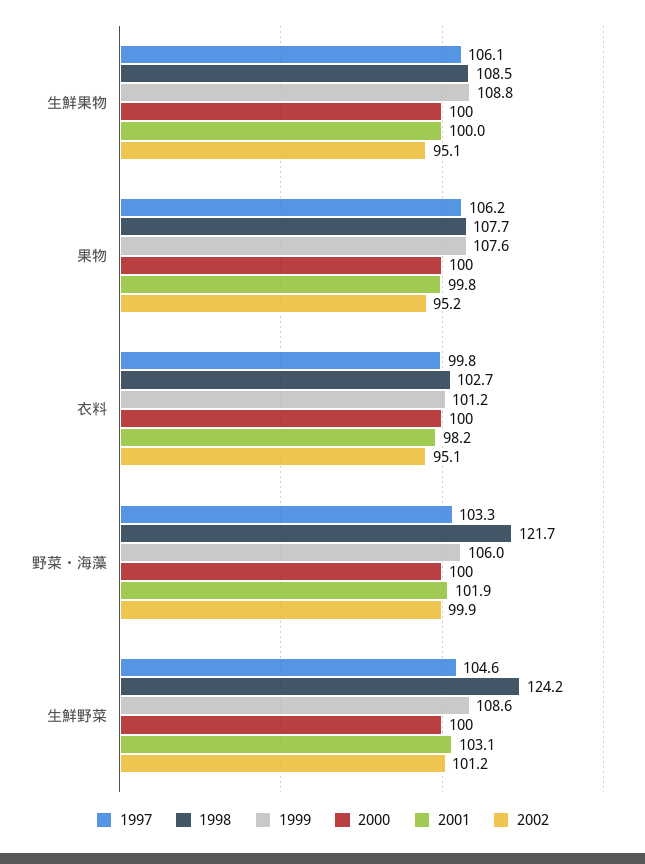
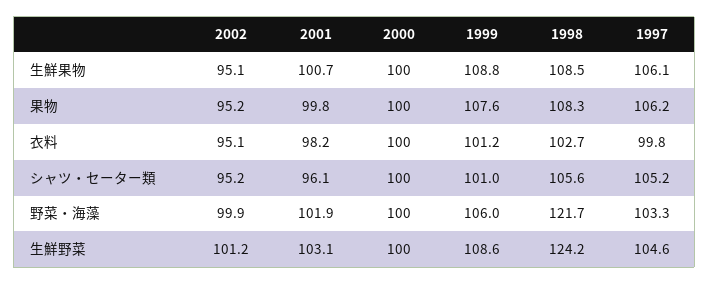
  {
    "1997": {
      "生鮮果物": 106.1,
      "果物": 106.2,
      "衣料": 99.8,
      "野菜・海藻": 103.3,
-     "生鮮野菜": 104.6
+     "生鮮野菜": 104.6,
+     "シャツ・セーター類": 105.2
    },
    "1998": {
      "生鮮果物": 108.5,
-     "果物": 107.7,
+     "果物": 108.3,
      "衣料": 102.7,
      "野菜・海藻": 121.7,
-     "生鮮野菜": 124.2
+     "生鮮野菜": 124.2,
+     "シャツ・セーター類": 105.6
    },
    "1999": {
      "生鮮果物": 108.8,
      "果物": 107.6,
      "衣料": 101.2,
      "野菜・海藻": 106,
-     "生鮮野菜": 108.6
+     "生鮮野菜": 108.6,
+     "シャツ・セーター類": 101
    },
    "2000": {
      "生鮮果物": 100,
      "果物": 100,
      "衣料": 100,
      "野菜・海藻": 100,
-     "生鮮野菜": 100
+     "生鮮野菜": 100,
+     "シャツ・セーター類": 100
    },
    "2001": {
-     "生鮮果物": 100,
+     "生鮮果物": 100.7,
      "果物": 99.8,
      "衣料": 98.2,
      "野菜・海藻": 101.9,
-     "生鮮野菜": 103.1
+     "生鮮野菜": 103.1,
+     "シャツ・セーター類": 96.1
    },
    "2002": {
      "生鮮果物": 95.1,
      "果物": 95.2,
      "衣料": 95.1,
      "野菜・海藻": 99.9,
-     "生鮮野菜": 101.2
+     "生鮮野菜": 101.2,
+     "シャツ・セーター類": 95.2
    }
  }

